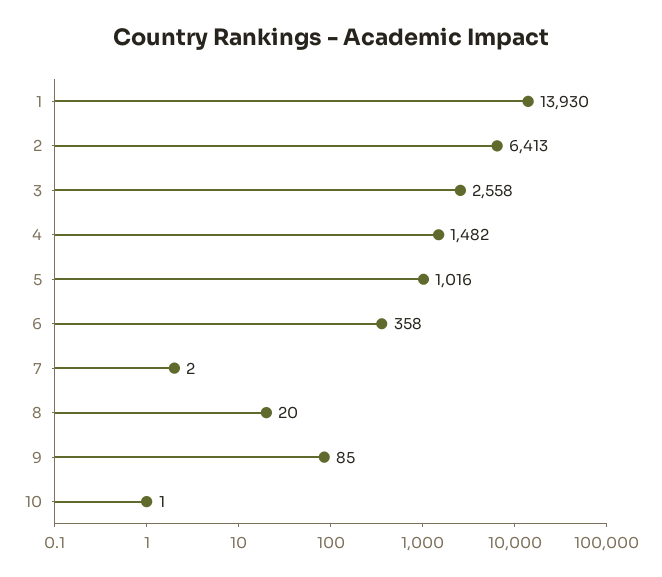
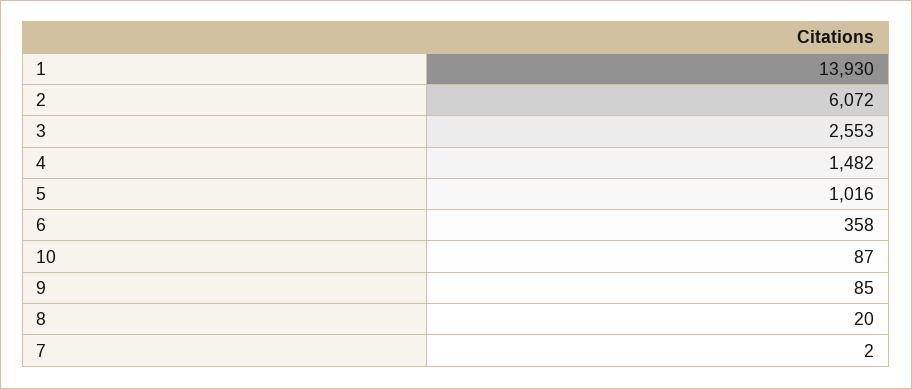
  {
    "1": 13930,
-   "2": 6413,
+   "2": 6072,
-   "3": 2558,
+   "3": 2553,
    "4": 1482,
    "5": 1016,
    "6": 358,
    "7": 2,
    "8": 20,
    "9": 85,
-   "10": 1
+   "10": 87
  }

